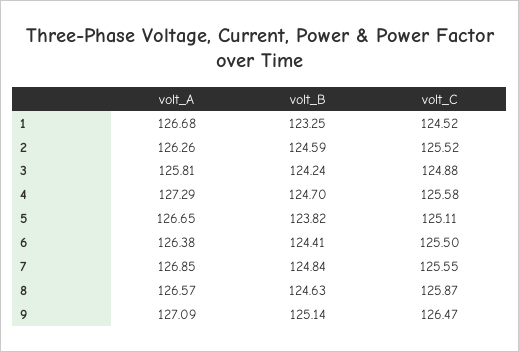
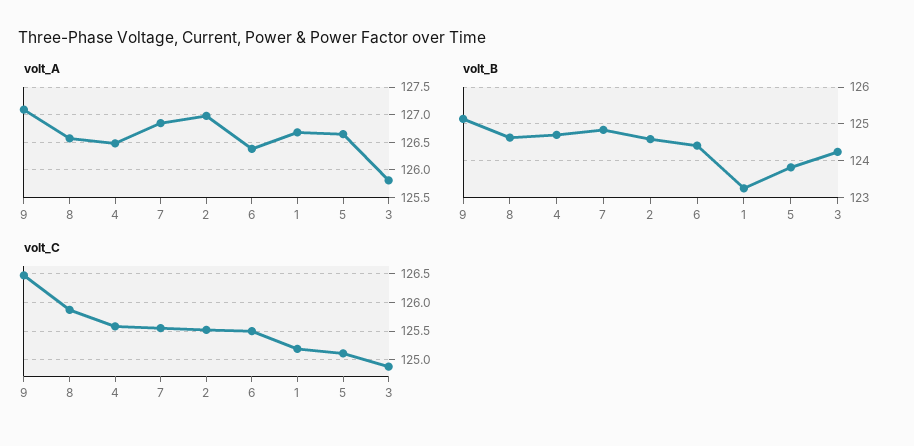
  {
    "volt_A": {
      "1": 126.68,
-     "2": 126.26,
+     "2": 127,
      "3": 125.81,
-     "4": 127.29,
+     "4": 126.5,
      "5": 126.65,
      "6": 126.38,
      "7": 126.85,
      "8": 126.57,
      "9": 127.09
    },
    "volt_B": {
      "1": 123.25,
      "2": 124.59,
      "3": 124.24,
      "4": 124.7,
      "5": 123.82,
      "6": 124.41,
      "7": 124.84,
      "8": 124.63,
      "9": 125.14
    },
    "volt_C": {
-     "1": 124.52,
+     "1": 125.25,
      "2": 125.52,
      "3": 124.88,
      "4": 125.58,
      "5": 125.11,
      "6": 125.5,
      "7": 125.55,
      "8": 125.87,
      "9": 126.47
    }
  }

